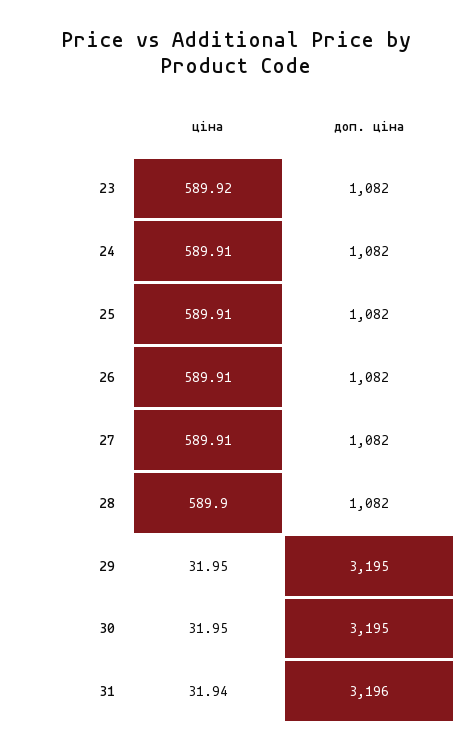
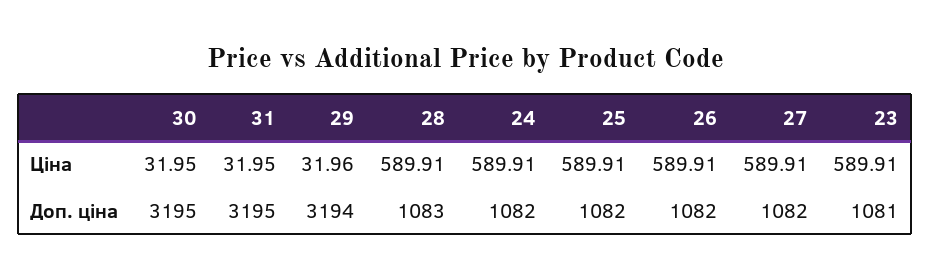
  {
    "ціна": {
-     "23": 589.92,
+     "23": 589.91,
      "24": 589.91,
      "25": 589.91,
      "26": 589.91,
      "27": 589.91,
-     "28": 589.9,
+     "28": 589.91,
-     "29": 31.95,
+     "29": 31.96,
      "30": 31.95,
-     "31": 31.94
+     "31": 31.95
    },
    "доп. ціна": {
-     "23": 1082,
+     "23": 1081,
      "24": 1082,
      "25": 1082,
      "26": 1082,
      "27": 1082,
-     "28": 1082,
+     "28": 1083,
-     "29": 3195,
+     "29": 3194,
      "30": 3195,
-     "31": 3196
+     "31": 3195
    }
  }

